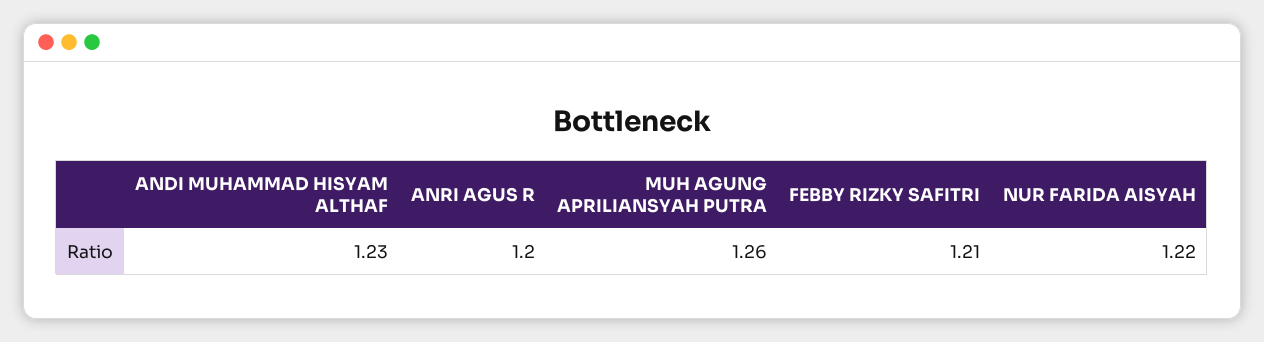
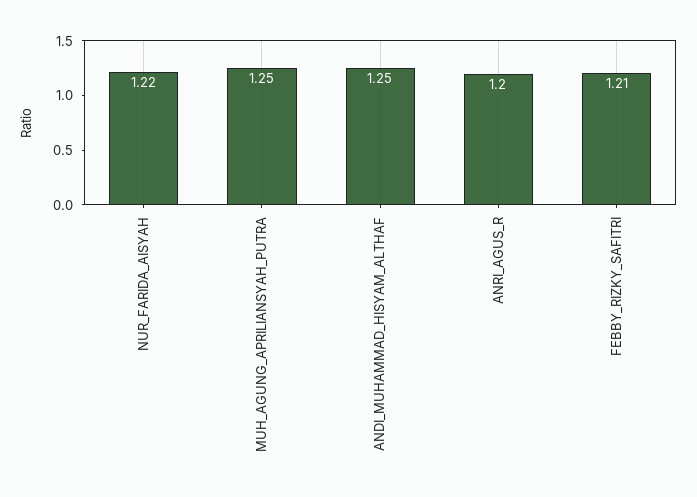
  {
-   "ANDI MUHAMMAD HISYAM ALTHAF": 1.23,
+   "ANDI MUHAMMAD HISYAM ALTHAF": 1.25,
    "ANRI AGUS R": 1.2,
-   "MUH AGUNG APRILIANSYAH PUTRA": 1.26,
+   "MUH AGUNG APRILIANSYAH PUTRA": 1.25,
    "FEBBY RIZKY SAFITRI": 1.21,
    "NUR FARIDA AISYAH": 1.22
  }

